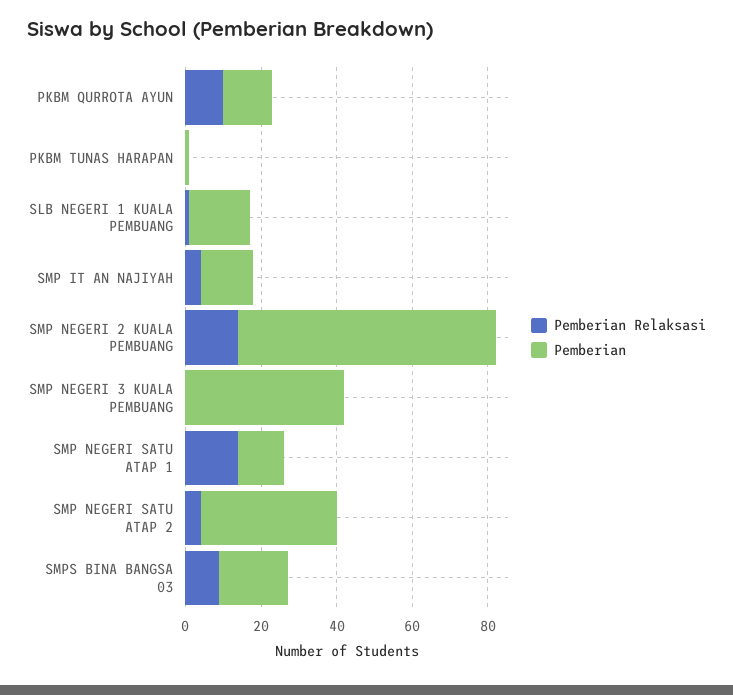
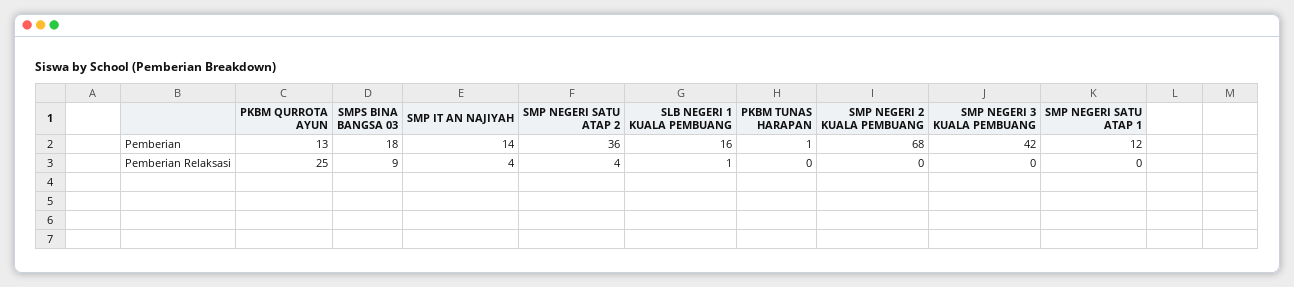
  {
    "Pemberian Relaksasi": {
-     "PKBM QURROTA AYUN": 10,
+     "PKBM QURROTA AYUN": 25,
      "PKBM TUNAS HARAPAN": 0,
      "SLB NEGERI 1 KUALA PEMBUANG": 1,
      "SMP IT AN NAJIYAH": 4,
-     "SMP NEGERI 2 KUALA PEMBUANG": 15,
+     "SMP NEGERI 2 KUALA PEMBUANG": 0,
      "SMP NEGERI 3 KUALA PEMBUANG": 0,
-     "SMP NEGERI SATU ATAP 1": 15,
+     "SMP NEGERI SATU ATAP 1": 0,
      "SMP NEGERI SATU ATAP 2": 4,
      "SMPS BINA BANGSA 03": 9
    },
    "Pemberian": {
      "PKBM QURROTA AYUN": 13,
      "PKBM TUNAS HARAPAN": 1,
      "SLB NEGERI 1 KUALA PEMBUANG": 16,
      "SMP IT AN NAJIYAH": 14,
      "SMP NEGERI 2 KUALA PEMBUANG": 68,
      "SMP NEGERI 3 KUALA PEMBUANG": 42,
      "SMP NEGERI SATU ATAP 1": 12,
      "SMP NEGERI SATU ATAP 2": 36,
      "SMPS BINA BANGSA 03": 18
    }
  }

